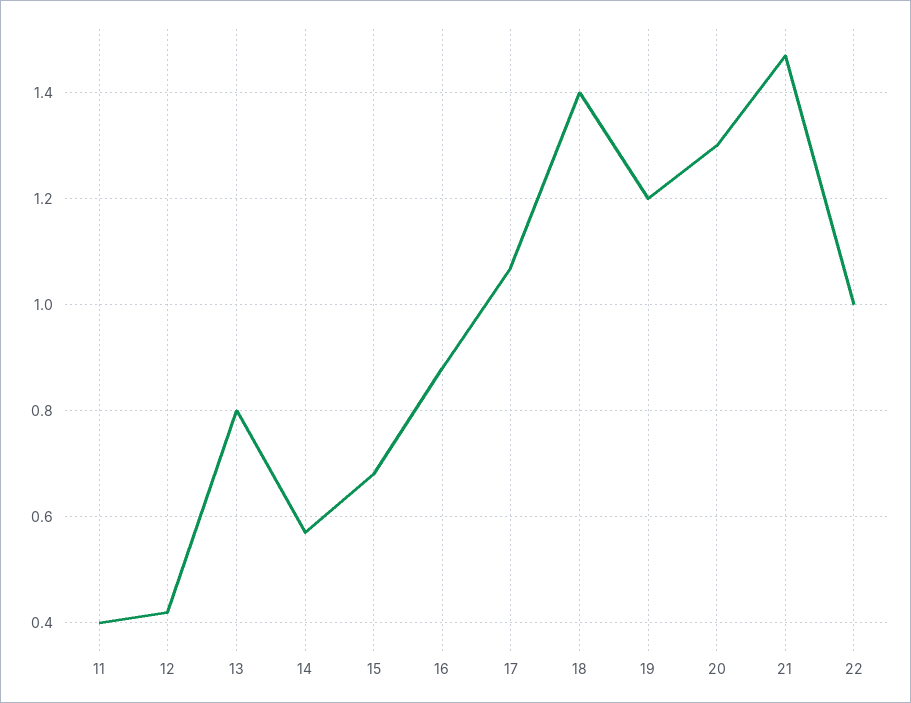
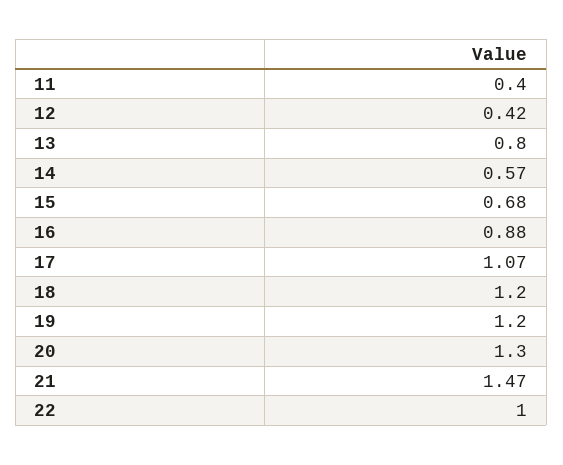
  {
    "11": 0.4,
    "12": 0.42,
    "13": 0.8,
    "14": 0.57,
    "15": 0.68,
    "16": 0.88,
    "17": 1.07,
-   "18": 1.4,
+   "18": 1.2,
    "19": 1.2,
    "20": 1.3,
    "21": 1.47,
    "22": 1
  }

